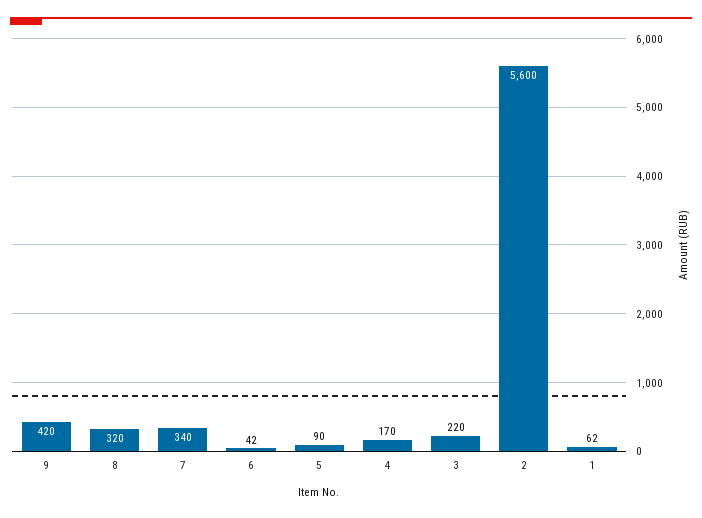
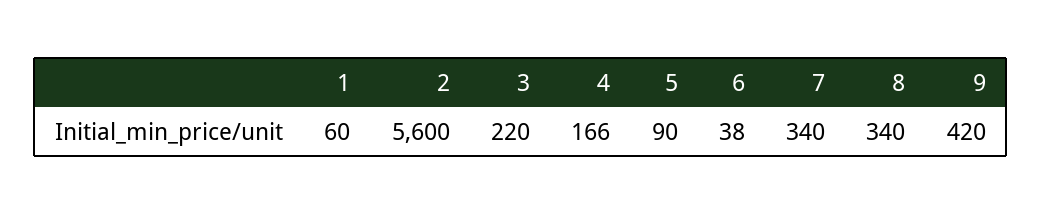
  {
    "9": 420,
-   "8": 320,
+   "8": 340,
    "7": 340,
-   "6": 42,
+   "6": 38,
    "5": 90,
-   "4": 170,
+   "4": 166,
    "3": 220,
    "2": 5600,
-   "1": 62
+   "1": 60
  }

